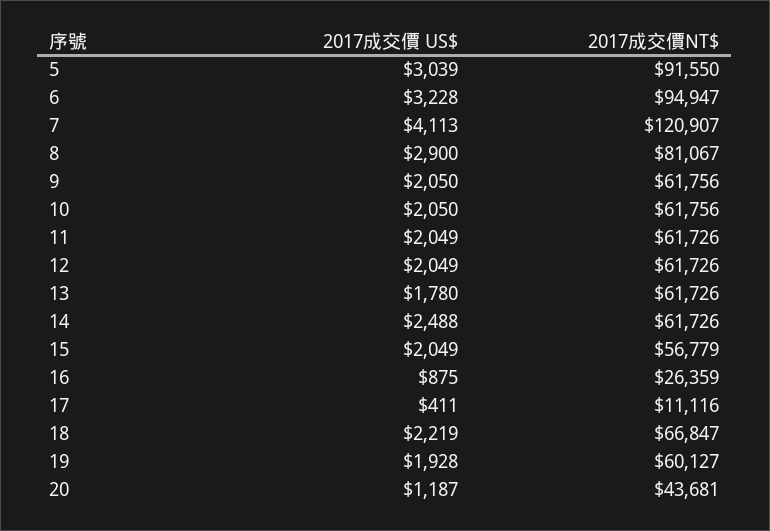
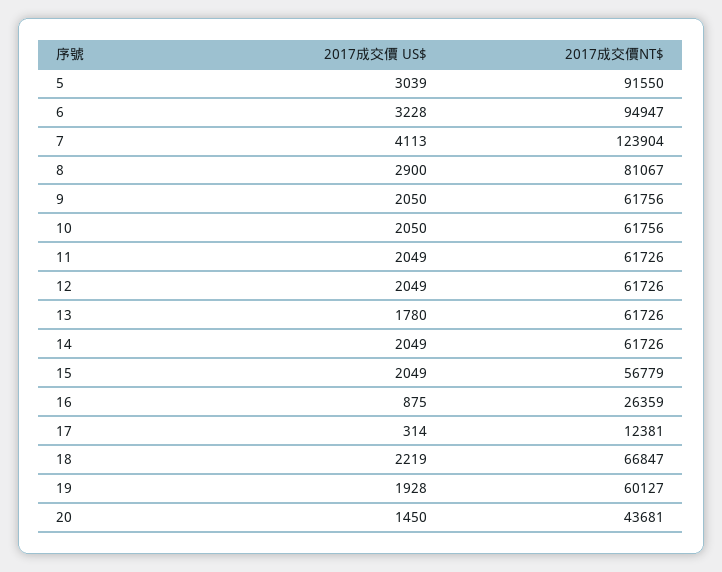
  {
    "2017成交價 US$": {
      "5": 3039,
      "6": 3228,
      "7": 4113,
      "8": 2900,
      "9": 2050,
      "10": 2050,
      "11": 2049,
      "12": 2049,
      "13": 1780,
-     "14": 2488,
+     "14": 2049,
      "15": 2049,
      "16": 875,
-     "17": 411,
+     "17": 314,
      "18": 2219,
      "19": 1928,
-     "20": 1187
+     "20": 1450
    },
    "2017成交價NT$": {
      "5": 91550,
      "6": 94947,
-     "7": 120907,
+     "7": 123904,
      "8": 81067,
      "9": 61756,
      "10": 61756,
      "11": 61726,
      "12": 61726,
      "13": 61726,
      "14": 61726,
      "15": 56779,
      "16": 26359,
-     "17": 11116,
+     "17": 12381,
      "18": 66847,
      "19": 60127,
      "20": 43681
    }
  }

